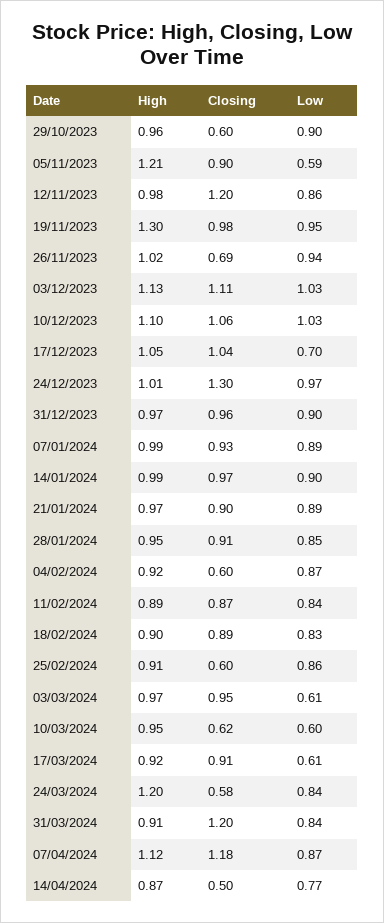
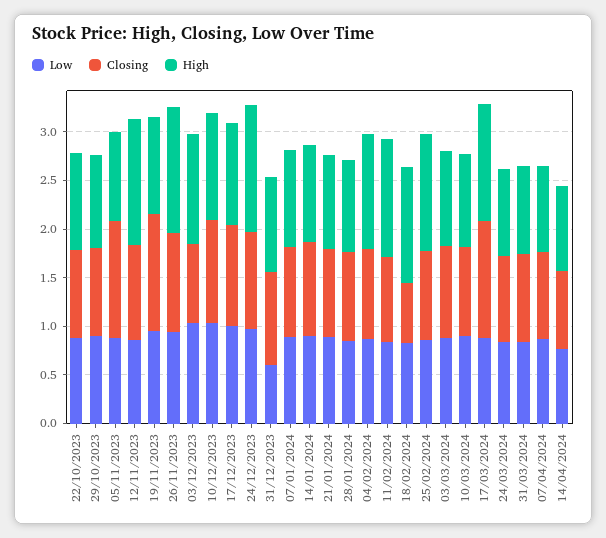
  {
    "High": {
      "29/10/2023": 0.96,
-     "05/11/2023": 1.21,
+     "05/11/2023": 0.9,
-     "12/11/2023": 0.98,
+     "12/11/2023": 1.3,
-     "19/11/2023": 1.3,
+     "19/11/2023": 1,
-     "26/11/2023": 1.02,
+     "26/11/2023": 1.3,
      "03/12/2023": 1.13,
      "10/12/2023": 1.1,
      "17/12/2023": 1.05,
-     "24/12/2023": 1.01,
+     "24/12/2023": 1.3,
      "31/12/2023": 0.97,
      "07/01/2024": 0.99,
      "14/01/2024": 0.99,
      "21/01/2024": 0.97,
      "28/01/2024": 0.95,
-     "04/02/2024": 0.92,
+     "04/02/2024": 1.2,
-     "11/02/2024": 0.89,
+     "11/02/2024": 1.2,
-     "18/02/2024": 0.9,
+     "18/02/2024": 1.2,
-     "25/02/2024": 0.91,
+     "25/02/2024": 1.2,
      "03/03/2024": 0.97,
      "10/03/2024": 0.95,
-     "17/03/2024": 0.92,
+     "17/03/2024": 1.2,
-     "24/03/2024": 1.2,
+     "24/03/2024": 0.9,
      "31/03/2024": 0.91,
-     "07/04/2024": 1.12,
+     "07/04/2024": 0.9,
-     "14/04/2024": 0.87
+     "14/04/2024": 0.87,
+     "22/10/2023": 1
    },
    "Closing": {
-     "29/10/2023": 0.6,
+     "29/10/2023": 0.9,
-     "05/11/2023": 0.9,
+     "05/11/2023": 1.2,
-     "12/11/2023": 1.2,
+     "12/11/2023": 1,
-     "19/11/2023": 0.98,
+     "19/11/2023": 1.2,
-     "26/11/2023": 0.69,
+     "26/11/2023": 1,
-     "03/12/2023": 1.11,
+     "03/12/2023": 0.8,
      "10/12/2023": 1.06,
      "17/12/2023": 1.04,
-     "24/12/2023": 1.3,
+     "24/12/2023": 1,
      "31/12/2023": 0.96,
      "07/01/2024": 0.93,
      "14/01/2024": 0.97,
      "21/01/2024": 0.9,
      "28/01/2024": 0.91,
-     "04/02/2024": 0.6,
+     "04/02/2024": 0.9,
      "11/02/2024": 0.87,
-     "18/02/2024": 0.89,
+     "18/02/2024": 0.6,
-     "25/02/2024": 0.6,
+     "25/02/2024": 0.9,
      "03/03/2024": 0.95,
-     "10/03/2024": 0.62,
+     "10/03/2024": 0.9,
-     "17/03/2024": 0.91,
+     "17/03/2024": 1.2,
-     "24/03/2024": 0.58,
+     "24/03/2024": 0.9,
-     "31/03/2024": 1.2,
+     "31/03/2024": 0.9,
-     "07/04/2024": 1.18,
+     "07/04/2024": 0.9,
-     "14/04/2024": 0.5
+     "14/04/2024": 0.8,
+     "22/10/2023": 0.9
    },
    "Low": {
      "29/10/2023": 0.9,
-     "05/11/2023": 0.59,
+     "05/11/2023": 0.9,
      "12/11/2023": 0.86,
      "19/11/2023": 0.95,
      "26/11/2023": 0.94,
      "03/12/2023": 1.03,
      "10/12/2023": 1.03,
-     "17/12/2023": 0.7,
+     "17/12/2023": 1,
      "24/12/2023": 0.97,
-     "31/12/2023": 0.9,
+     "31/12/2023": 0.6,
      "07/01/2024": 0.89,
      "14/01/2024": 0.9,
      "21/01/2024": 0.89,
      "28/01/2024": 0.85,
      "04/02/2024": 0.87,
      "11/02/2024": 0.84,
      "18/02/2024": 0.83,
      "25/02/2024": 0.86,
-     "03/03/2024": 0.61,
+     "03/03/2024": 0.9,
-     "10/03/2024": 0.6,
+     "10/03/2024": 0.9,
-     "17/03/2024": 0.61,
+     "17/03/2024": 0.9,
      "24/03/2024": 0.84,
      "31/03/2024": 0.84,
      "07/04/2024": 0.87,
-     "14/04/2024": 0.77
+     "14/04/2024": 0.77,
+     "22/10/2023": 0.9
    }
  }

